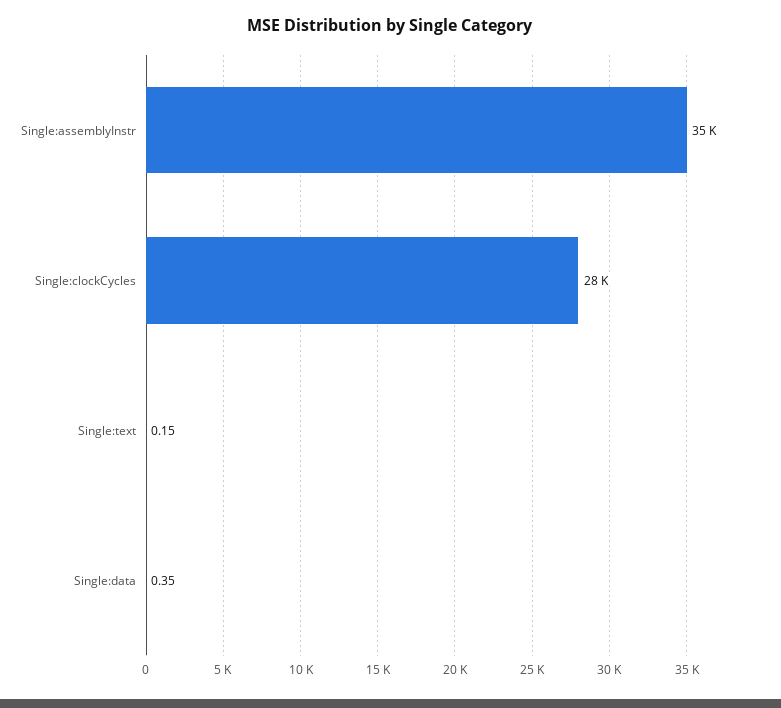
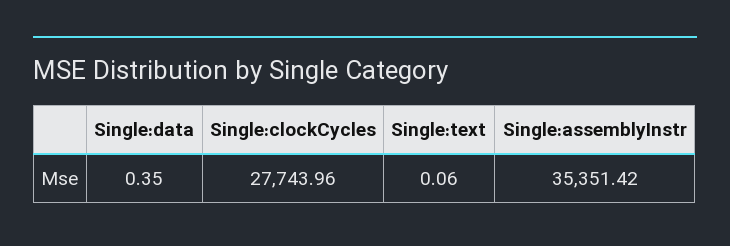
  {
    "Single:assemblyInstr": 35351.42,
    "Single:clockCycles": 27743.96,
-   "Single:text": 0.15,
+   "Single:text": 0.06,
    "Single:data": 0.35
  }

